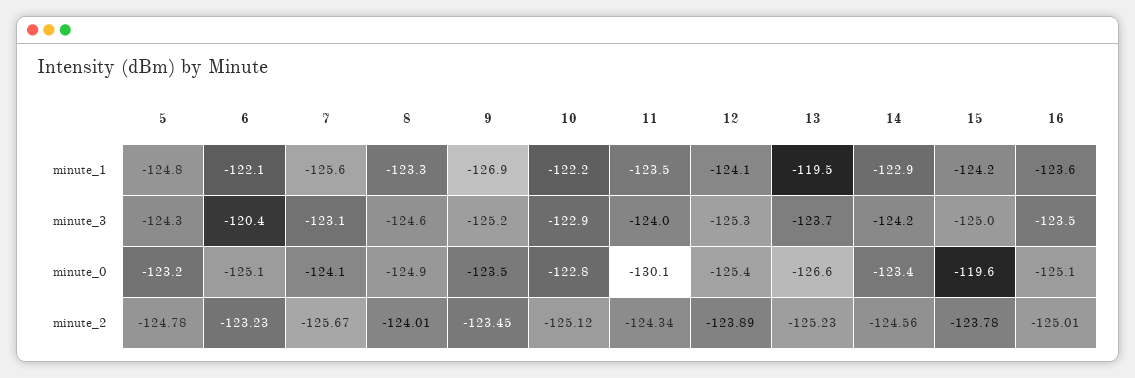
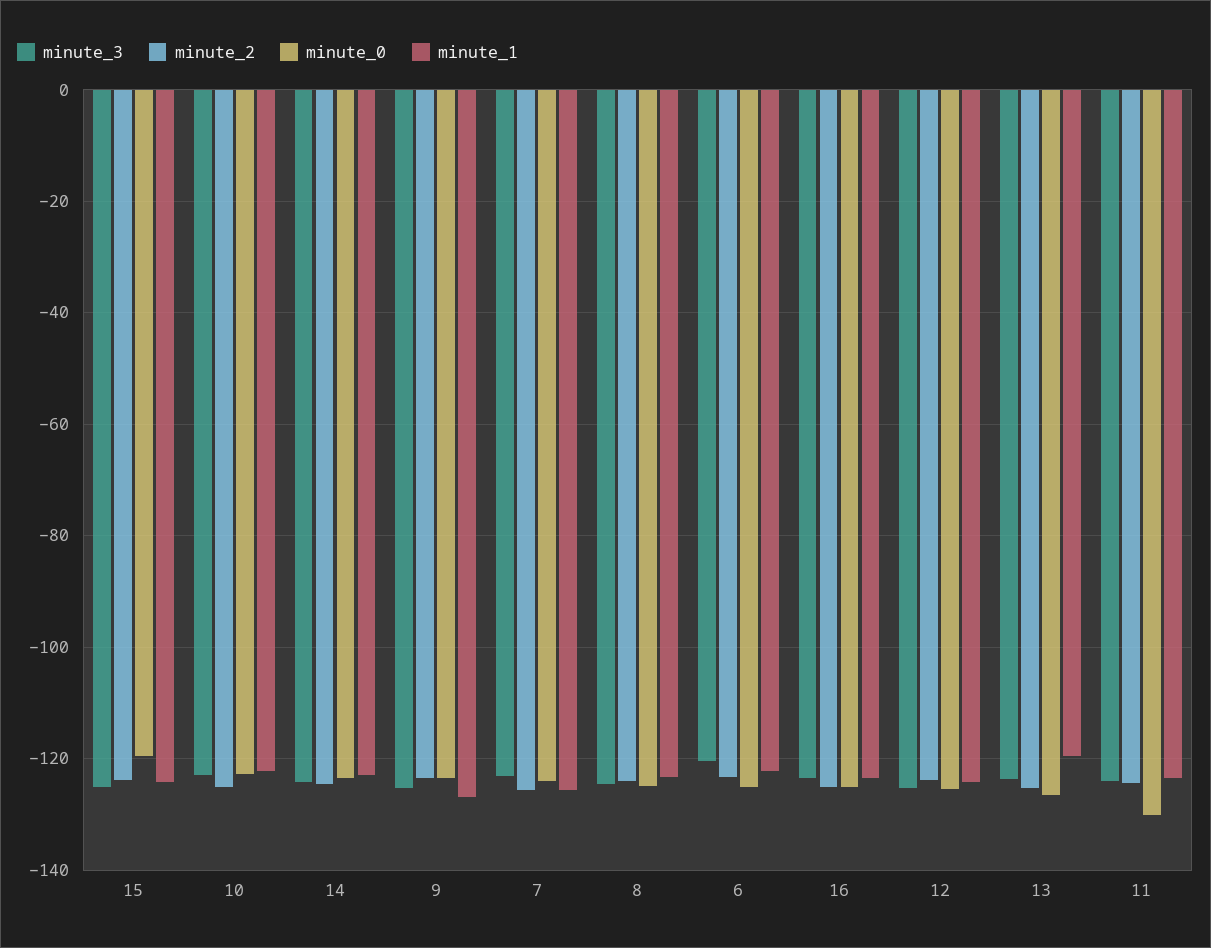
  {
    "minute_1": {
-     "5": -124.8,
      "6": -122.1,
      "7": -125.6,
      "8": -123.3,
      "9": -126.9,
      "10": -122.2,
      "11": -123.5,
      "12": -124.1,
      "13": -119.5,
      "14": -122.9,
      "15": -124.2,
      "16": -123.6
    },
    "minute_3": {
-     "5": -124.3,
      "6": -120.4,
      "7": -123.1,
      "8": -124.6,
      "9": -125.2,
      "10": -122.9,
      "11": -124,
      "12": -125.3,
      "13": -123.7,
      "14": -124.2,
      "15": -125,
      "16": -123.5
    },
    "minute_0": {
-     "5": -123.2,
      "6": -125.1,
      "7": -124.1,
      "8": -124.9,
      "9": -123.5,
      "10": -122.8,
      "11": -130.1,
      "12": -125.4,
      "13": -126.6,
      "14": -123.4,
      "15": -119.6,
      "16": -125.1
    },
    "minute_2": {
-     "5": -124.78,
      "6": -123.23,
      "7": -125.67,
      "8": -124.01,
      "9": -123.45,
      "10": -125.12,
      "11": -124.34,
      "12": -123.89,
      "13": -125.23,
      "14": -124.56,
      "15": -123.78,
      "16": -125.01
    }
  }

